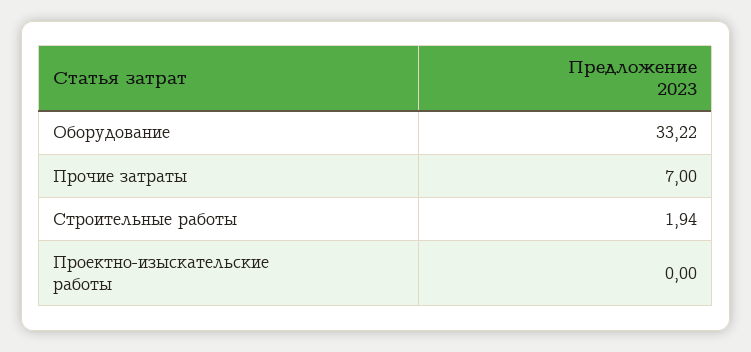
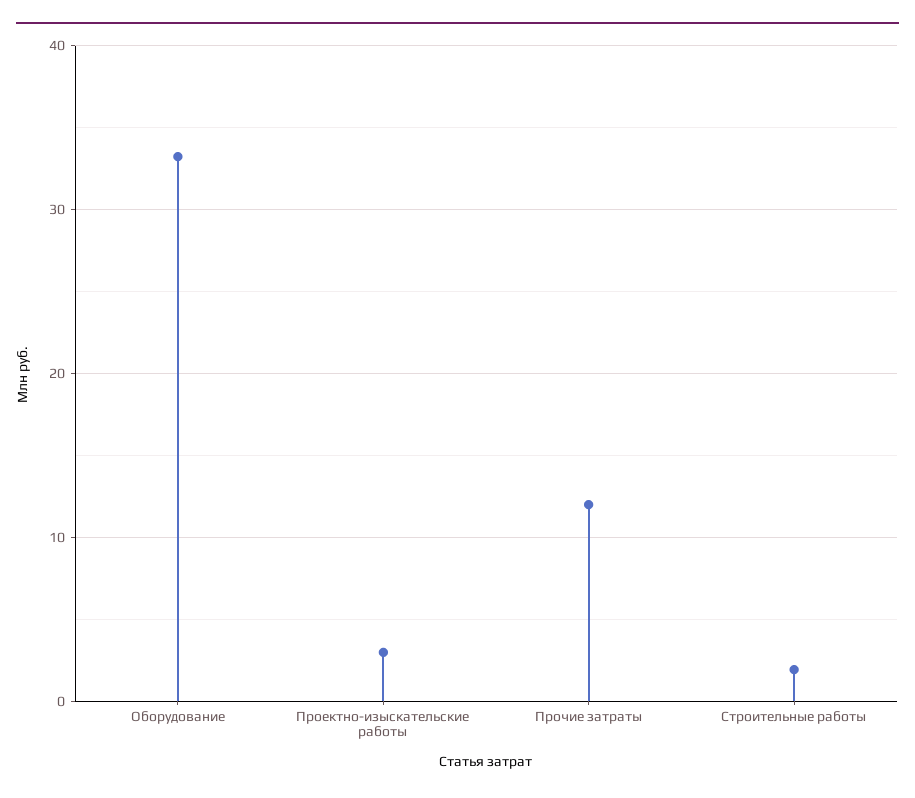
  {
    "Оборудование": 33.22,
-   "Прочие затраты": 7,
+   "Прочие затраты": 12,
    "Строительные работы": 1.94,
-   "Проектно-изыскательские работы": 0
+   "Проектно-изыскательские работы": 3
  }

